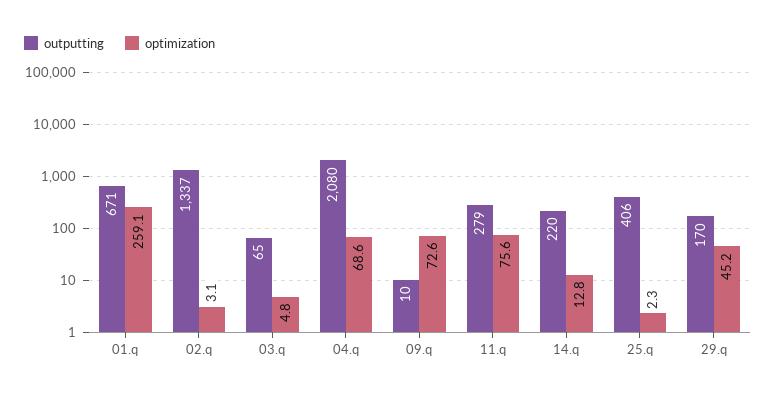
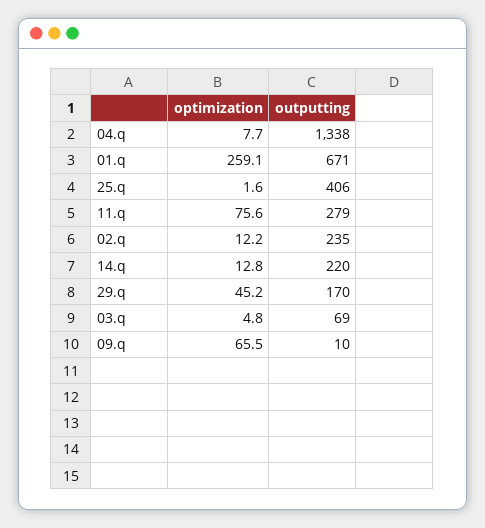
  {
    "outputting": {
      "01.q": 671,
-     "02.q": 1337,
+     "02.q": 235,
-     "03.q": 65,
+     "03.q": 69,
-     "04.q": 2080,
+     "04.q": 1338,
      "09.q": 10,
      "11.q": 279,
      "14.q": 220,
      "25.q": 406,
      "29.q": 170
    },
    "optimization": {
      "01.q": 259.1,
-     "02.q": 3.1,
+     "02.q": 12.2,
      "03.q": 4.8,
-     "04.q": 68.6,
+     "04.q": 7.7,
-     "09.q": 72.6,
+     "09.q": 65.5,
      "11.q": 75.6,
      "14.q": 12.8,
-     "25.q": 2.3,
+     "25.q": 1.6,
      "29.q": 45.2
    }
  }

